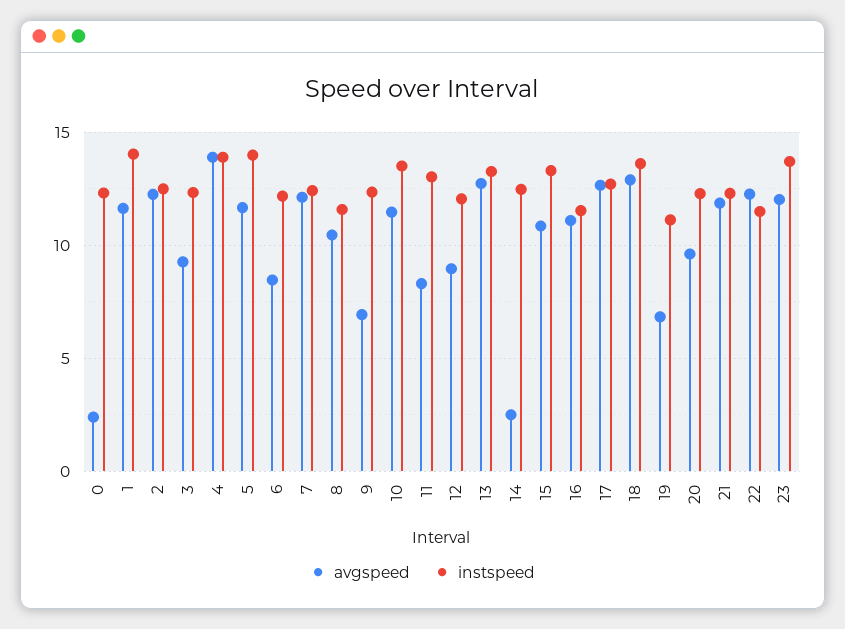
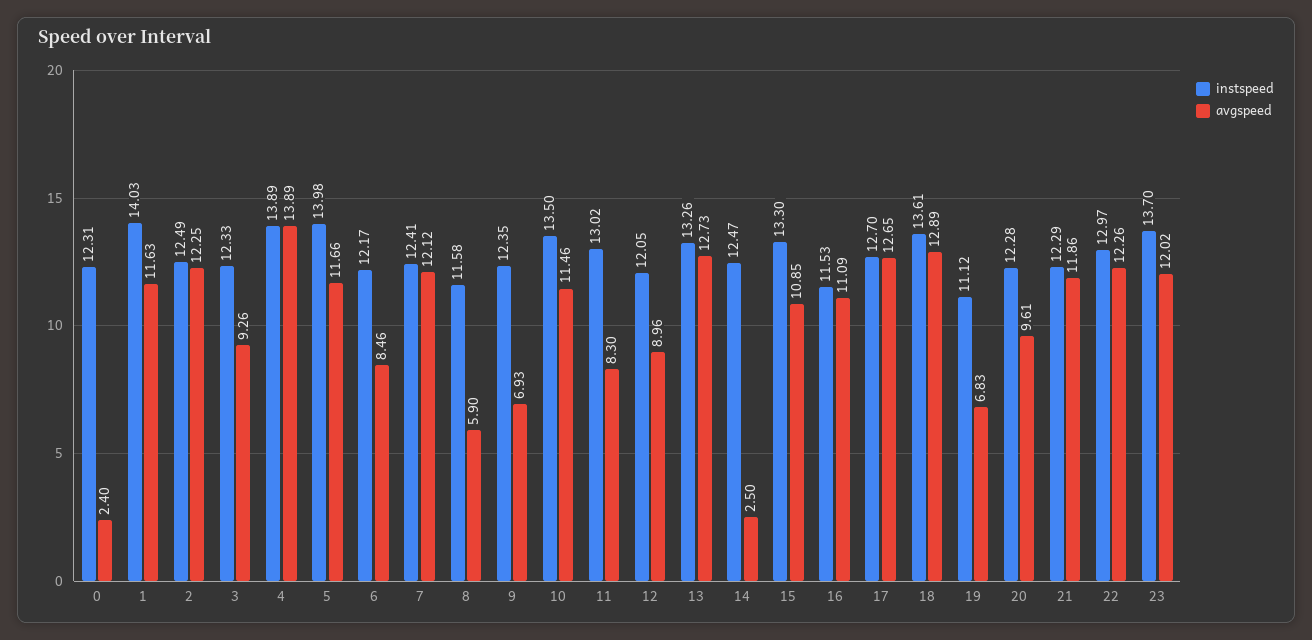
  {
    "avgspeed": {
      "0": 2.4,
      "1": 11.63,
      "2": 12.25,
      "3": 9.26,
      "4": 13.89,
      "5": 11.66,
      "6": 8.46,
      "7": 12.12,
-     "8": 10.5,
+     "8": 5.9,
      "9": 6.93,
      "10": 11.46,
      "11": 8.3,
      "12": 8.96,
      "13": 12.73,
      "14": 2.5,
      "15": 10.85,
      "16": 11.09,
      "17": 12.65,
      "18": 12.89,
      "19": 6.83,
      "20": 9.61,
      "21": 11.86,
      "22": 12.26,
      "23": 12.02
    },
    "instspeed": {
      "0": 12.31,
      "1": 14.03,
      "2": 12.49,
      "3": 12.33,
      "4": 13.89,
      "5": 13.98,
      "6": 12.17,
      "7": 12.41,
      "8": 11.58,
      "9": 12.35,
      "10": 13.5,
      "11": 13.02,
      "12": 12.05,
      "13": 13.26,
      "14": 12.47,
      "15": 13.3,
      "16": 11.53,
      "17": 12.7,
      "18": 13.61,
      "19": 11.12,
      "20": 12.28,
      "21": 12.29,
-     "22": 11.5,
+     "22": 12.97,
      "23": 13.7
    }
  }

